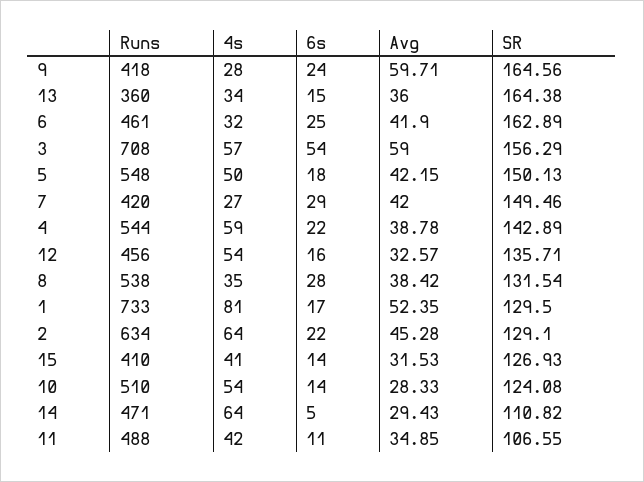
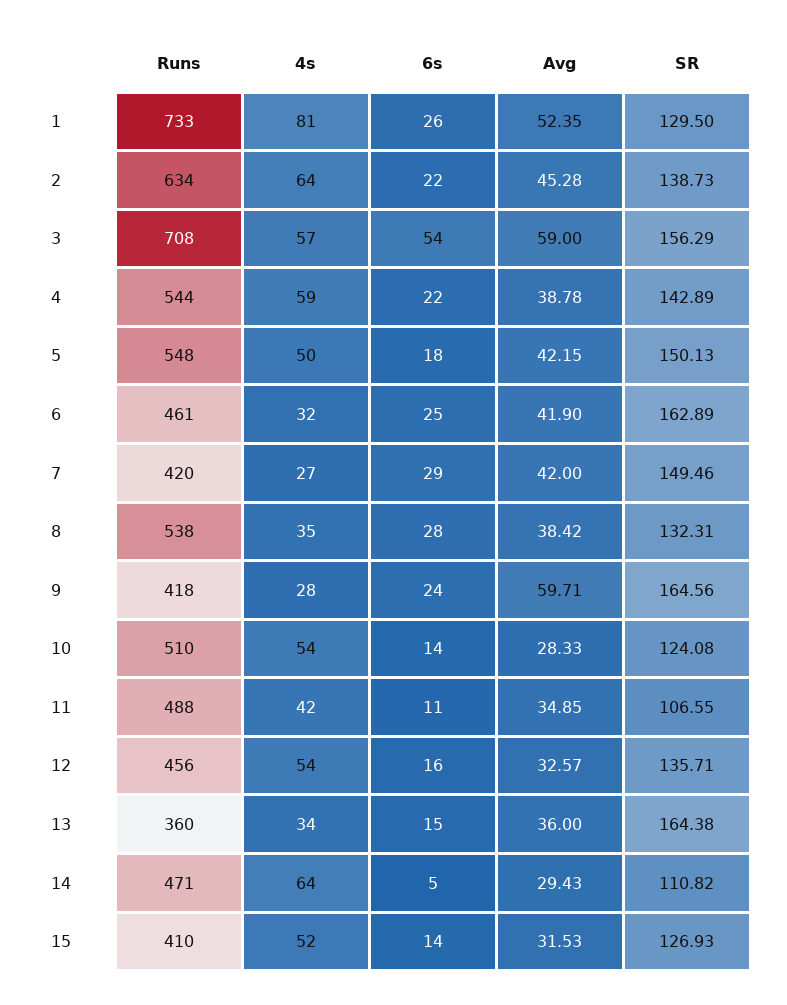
  {
    "Runs": {
      "9": 418,
      "13": 360,
      "6": 461,
      "3": 708,
      "5": 548,
      "7": 420,
      "4": 544,
      "12": 456,
      "8": 538,
      "1": 733,
      "2": 634,
      "15": 410,
      "10": 510,
      "14": 471,
      "11": 488
    },
    "4s": {
      "9": 28,
      "13": 34,
      "6": 32,
      "3": 57,
      "5": 50,
      "7": 27,
      "4": 59,
      "12": 54,
      "8": 35,
      "1": 81,
      "2": 64,
-     "15": 41,
+     "15": 52,
      "10": 54,
      "14": 64,
      "11": 42
    },
    "6s": {
      "9": 24,
      "13": 15,
      "6": 25,
      "3": 54,
      "5": 18,
      "7": 29,
      "4": 22,
      "12": 16,
      "8": 28,
-     "1": 17,
+     "1": 26,
      "2": 22,
      "15": 14,
      "10": 14,
      "14": 5,
      "11": 11
    },
    "Avg": {
      "9": 59.71,
      "13": 36,
      "6": 41.9,
      "3": 59,
      "5": 42.15,
      "7": 42,
      "4": 38.78,
      "12": 32.57,
      "8": 38.42,
      "1": 52.35,
      "2": 45.28,
      "15": 31.53,
      "10": 28.33,
      "14": 29.43,
      "11": 34.85
    },
    "SR": {
      "9": 164.56,
      "13": 164.38,
      "6": 162.89,
      "3": 156.29,
      "5": 150.13,
      "7": 149.46,
      "4": 142.89,
      "12": 135.71,
-     "8": 131.54,
+     "8": 132.31,
      "1": 129.5,
-     "2": 129.1,
+     "2": 138.73,
      "15": 126.93,
      "10": 124.08,
      "14": 110.82,
      "11": 106.55
    }
  }

